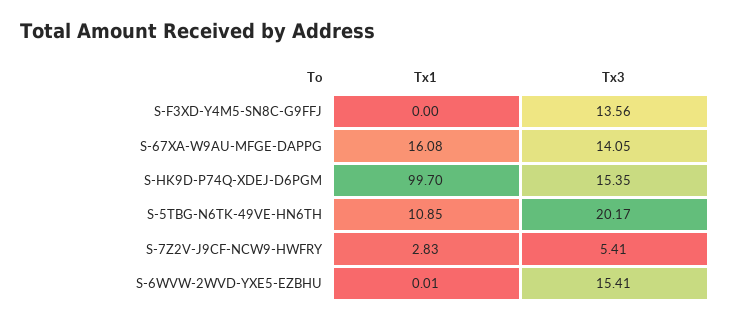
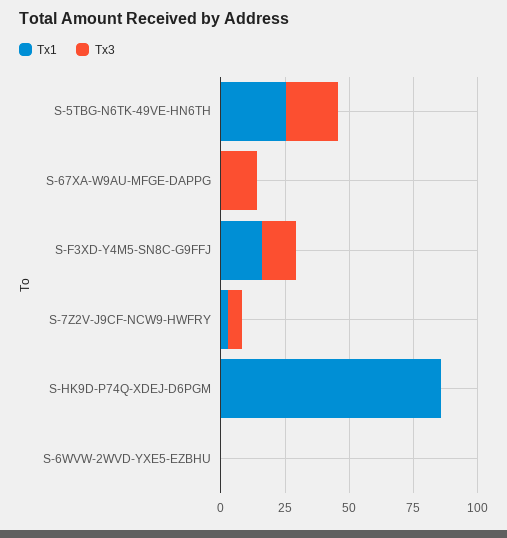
  {
    "Tx1": {
-     "S-F3XD-Y4M5-SN8C-G9FFJ": 0,
+     "S-F3XD-Y4M5-SN8C-G9FFJ": 15,
-     "S-67XA-W9AU-MFGE-DAPPG": 16.08,
+     "S-67XA-W9AU-MFGE-DAPPG": 0,
-     "S-HK9D-P74Q-XDEJ-D6PGM": 99.7,
+     "S-HK9D-P74Q-XDEJ-D6PGM": 85,
-     "S-5TBG-N6TK-49VE-HN6TH": 10.85,
+     "S-5TBG-N6TK-49VE-HN6TH": 25,
      "S-7Z2V-J9CF-NCW9-HWFRY": 2.83,
      "S-6WVW-2WVD-YXE5-EZBHU": 0.01
    },
    "Tx3": {
      "S-F3XD-Y4M5-SN8C-G9FFJ": 13.56,
      "S-67XA-W9AU-MFGE-DAPPG": 14.05,
-     "S-HK9D-P74Q-XDEJ-D6PGM": 15.35,
+     "S-HK9D-P74Q-XDEJ-D6PGM": 0,
      "S-5TBG-N6TK-49VE-HN6TH": 20.17,
      "S-7Z2V-J9CF-NCW9-HWFRY": 5.41,
-     "S-6WVW-2WVD-YXE5-EZBHU": 15.41
+     "S-6WVW-2WVD-YXE5-EZBHU": 0
    }
  }

